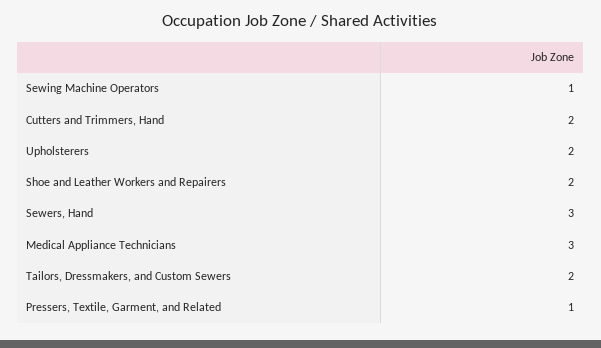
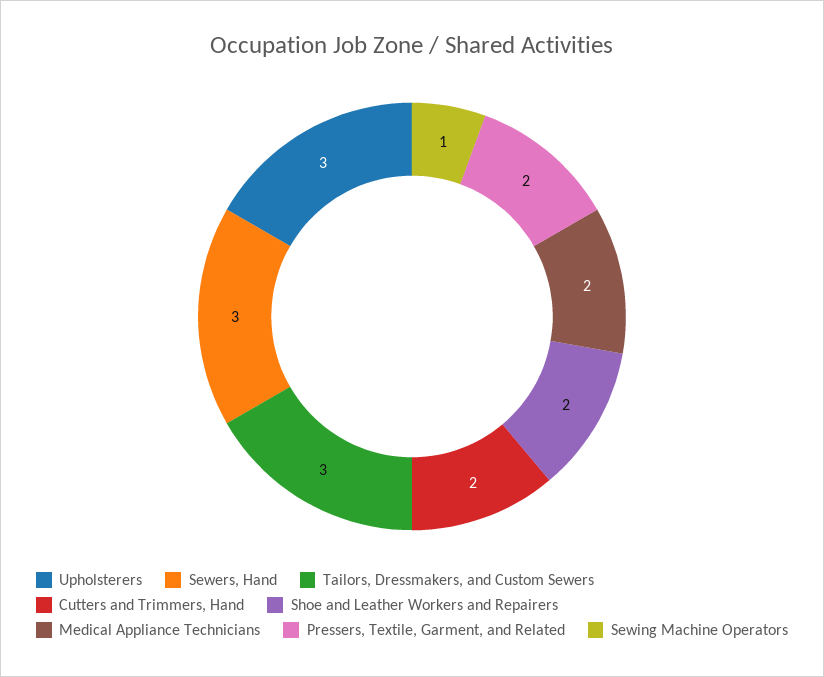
  {
    "Sewing Machine Operators": 1,
    "Cutters and Trimmers, Hand": 2,
-   "Upholsterers": 2,
+   "Upholsterers": 3,
    "Shoe and Leather Workers and Repairers": 2,
    "Sewers, Hand": 3,
-   "Medical Appliance Technicians": 3,
+   "Medical Appliance Technicians": 2,
-   "Tailors, Dressmakers, and Custom Sewers": 2,
+   "Tailors, Dressmakers, and Custom Sewers": 3,
-   "Pressers, Textile, Garment, and Related": 1
+   "Pressers, Textile, Garment, and Related": 2
  }

